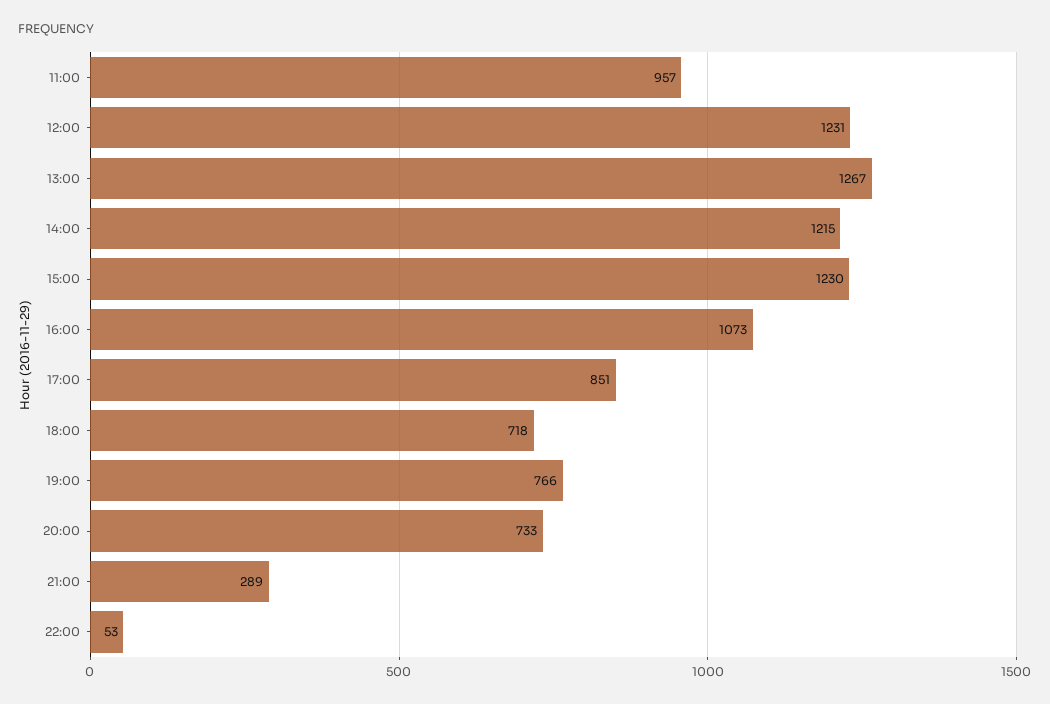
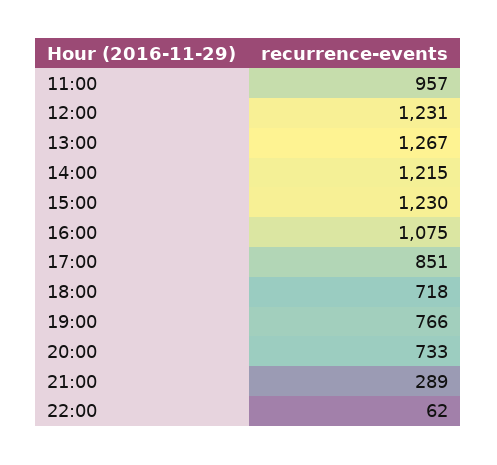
  {
    "11:00": 957,
    "12:00": 1231,
    "13:00": 1267,
    "14:00": 1215,
    "15:00": 1230,
-   "16:00": 1073,
+   "16:00": 1075,
    "17:00": 851,
    "18:00": 718,
    "19:00": 766,
    "20:00": 733,
    "21:00": 289,
-   "22:00": 53
+   "22:00": 62
  }

